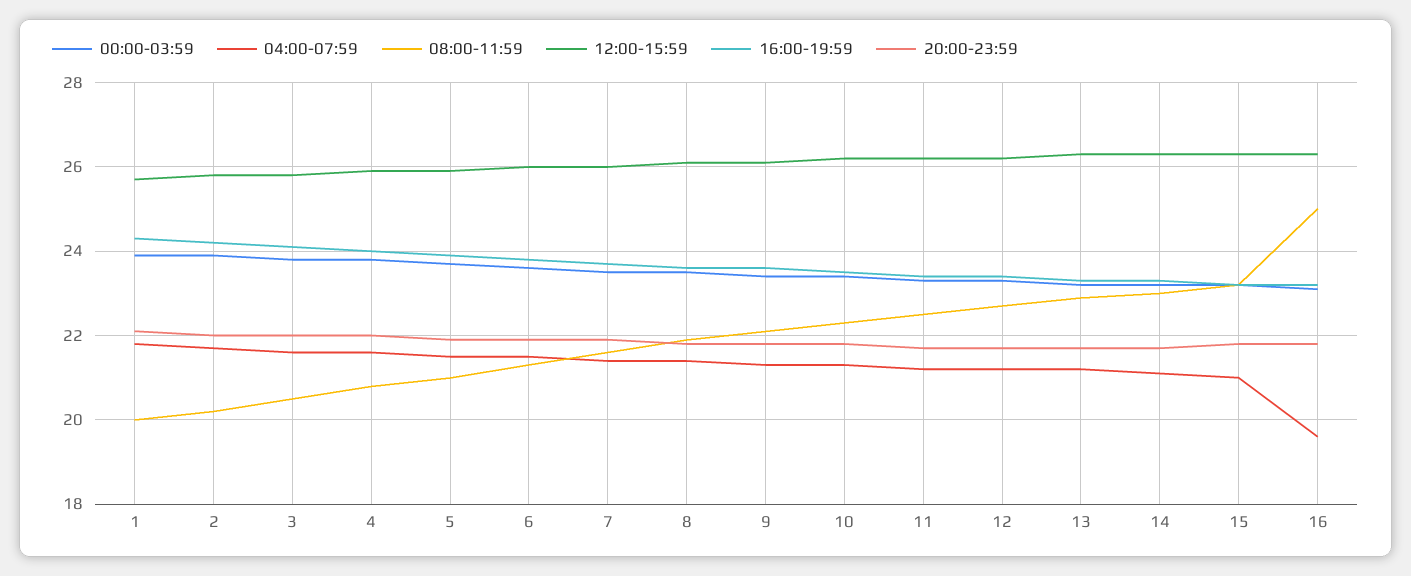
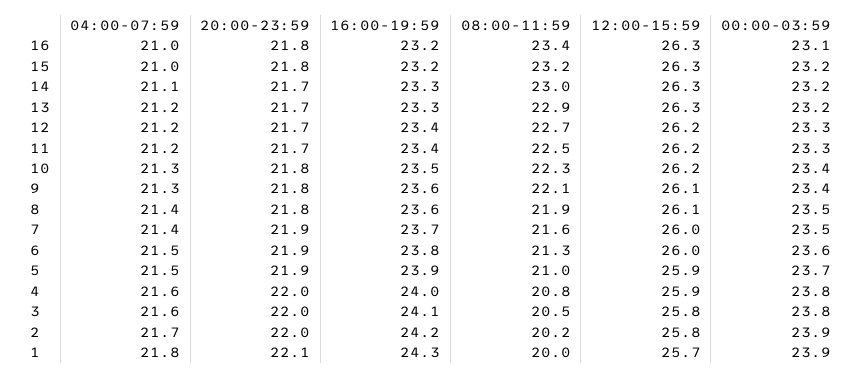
  {
    "00:00-03:59": {
      "1": 23.9,
      "2": 23.9,
      "3": 23.8,
      "4": 23.8,
      "5": 23.7,
      "6": 23.6,
      "7": 23.5,
      "8": 23.5,
      "9": 23.4,
      "10": 23.4,
      "11": 23.3,
      "12": 23.3,
      "13": 23.2,
      "14": 23.2,
      "15": 23.2,
      "16": 23.1
    },
    "04:00-07:59": {
      "1": 21.8,
      "2": 21.7,
      "3": 21.6,
      "4": 21.6,
      "5": 21.5,
      "6": 21.5,
      "7": 21.4,
      "8": 21.4,
      "9": 21.3,
      "10": 21.3,
      "11": 21.2,
      "12": 21.2,
      "13": 21.2,
      "14": 21.1,
      "15": 21,
-     "16": 19.5
+     "16": 21
    },
    "08:00-11:59": {
      "1": 20,
      "2": 20.2,
      "3": 20.5,
      "4": 20.8,
      "5": 21,
      "6": 21.3,
      "7": 21.6,
      "8": 21.9,
      "9": 22.1,
      "10": 22.3,
      "11": 22.5,
      "12": 22.7,
      "13": 22.9,
      "14": 23,
      "15": 23.2,
-     "16": 25
+     "16": 23.4
    },
    "12:00-15:59": {
      "1": 25.7,
      "2": 25.8,
      "3": 25.8,
      "4": 25.9,
      "5": 25.9,
      "6": 26,
      "7": 26,
      "8": 26.1,
      "9": 26.1,
      "10": 26.2,
      "11": 26.2,
      "12": 26.2,
      "13": 26.3,
      "14": 26.3,
      "15": 26.3,
      "16": 26.3
    },
    "16:00-19:59": {
      "1": 24.3,
      "2": 24.2,
      "3": 24.1,
      "4": 24,
      "5": 23.9,
      "6": 23.8,
      "7": 23.7,
      "8": 23.6,
      "9": 23.6,
      "10": 23.5,
      "11": 23.4,
      "12": 23.4,
      "13": 23.3,
      "14": 23.3,
      "15": 23.2,
      "16": 23.2
    },
    "20:00-23:59": {
      "1": 22.1,
      "2": 22,
      "3": 22,
      "4": 22,
      "5": 21.9,
      "6": 21.9,
      "7": 21.9,
      "8": 21.8,
      "9": 21.8,
      "10": 21.8,
      "11": 21.7,
      "12": 21.7,
      "13": 21.7,
      "14": 21.7,
      "15": 21.8,
      "16": 21.8
    }
  }

